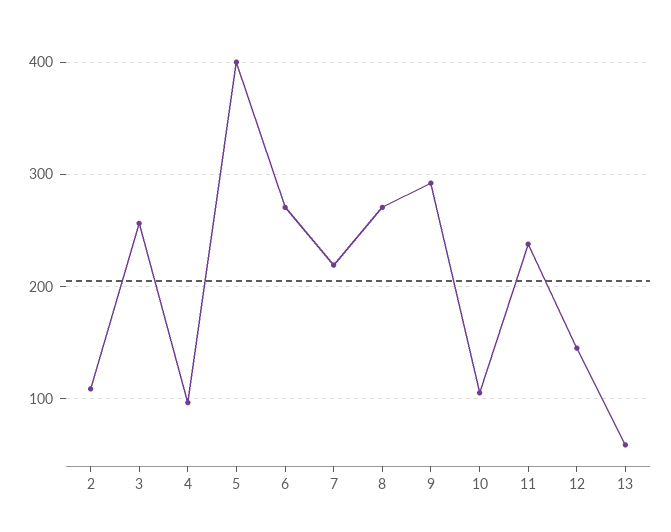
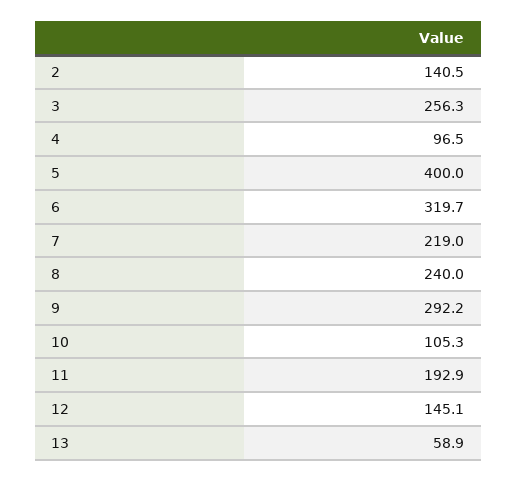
  {
-   "2": 110,
+   "2": 140.5,
    "3": 256.3,
    "4": 96.5,
    "5": 400,
-   "6": 270,
+   "6": 319.7,
    "7": 219,
-   "8": 270,
+   "8": 240,
    "9": 292.2,
    "10": 105.3,
-   "11": 240,
+   "11": 192.9,
    "12": 145.1,
    "13": 58.9
  }

